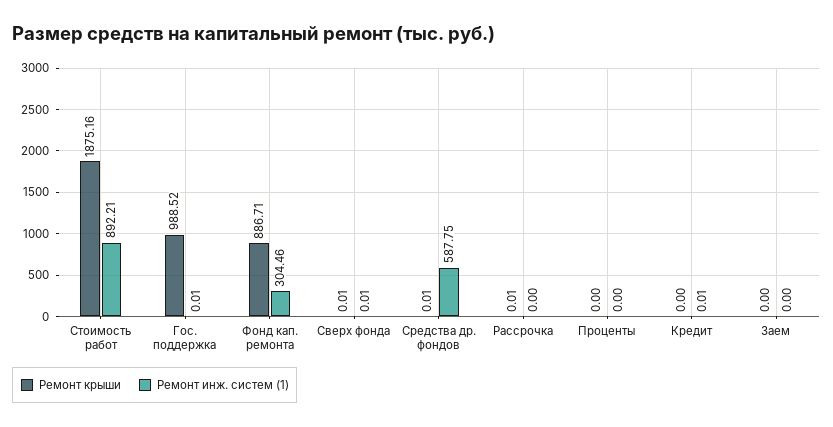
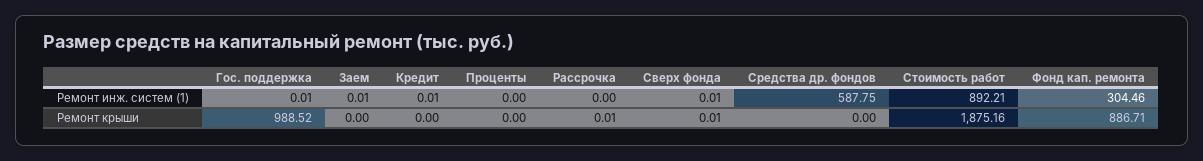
  {
    "Ремонт крыши": {
      "Стоимость работ": 1875.16,
      "Гос. поддержка": 988.52,
      "Фонд кап. ремонта": 886.71,
      "Сверх фонда": 0.01,
-     "Средства др. фондов": 0.01,
+     "Средства др. фондов": 0,
      "Рассрочка": 0.01,
      "Проценты": 0,
      "Кредит": 0,
      "Заем": 0
    },
    "Ремонт инж. систем (1)": {
      "Стоимость работ": 892.21,
      "Гос. поддержка": 0.01,
      "Фонд кап. ремонта": 304.46,
      "Сверх фонда": 0.01,
      "Средства др. фондов": 587.75,
      "Рассрочка": 0,
      "Проценты": 0,
      "Кредит": 0.01,
-     "Заем": 0
+     "Заем": 0.01
    }
  }

